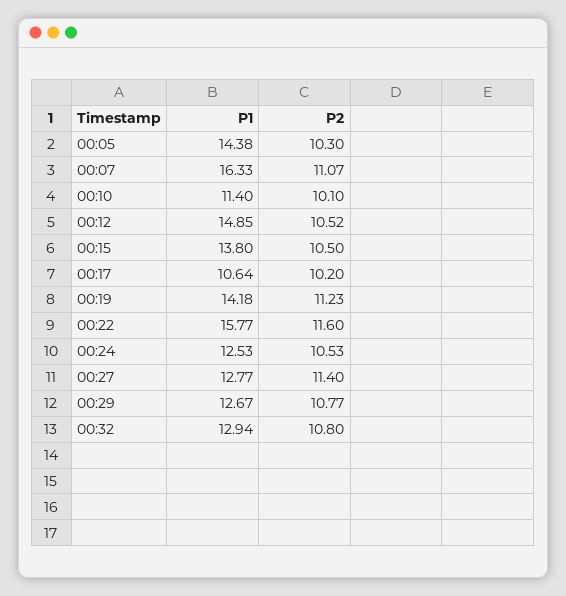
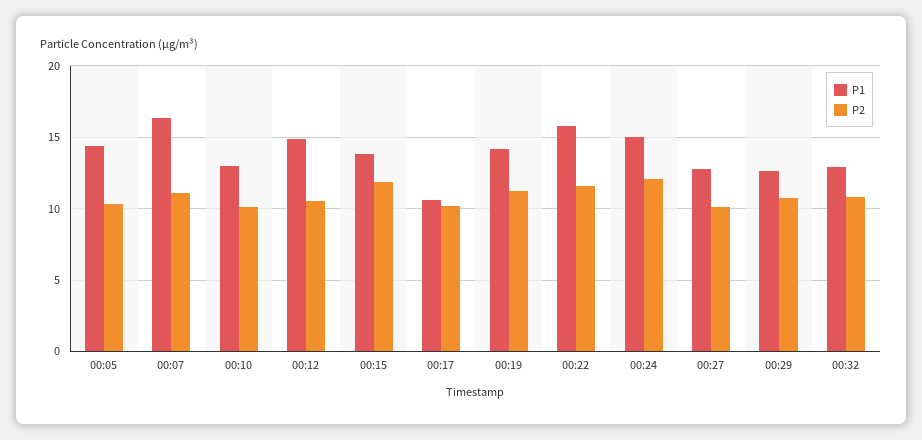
  {
    "P1": {
      "00:05": 14.38,
      "00:07": 16.33,
-     "00:10": 11.4,
+     "00:10": 13,
      "00:12": 14.85,
      "00:15": 13.8,
      "00:17": 10.64,
      "00:19": 14.18,
      "00:22": 15.77,
-     "00:24": 12.53,
+     "00:24": 15,
      "00:27": 12.77,
      "00:29": 12.67,
      "00:32": 12.94
    },
    "P2": {
      "00:05": 10.3,
      "00:07": 11.07,
      "00:10": 10.1,
      "00:12": 10.52,
-     "00:15": 10.5,
+     "00:15": 12,
      "00:17": 10.2,
      "00:19": 11.23,
      "00:22": 11.6,
-     "00:24": 10.53,
+     "00:24": 12,
-     "00:27": 11.4,
+     "00:27": 10,
      "00:29": 10.77,
      "00:32": 10.8
    }
  }

